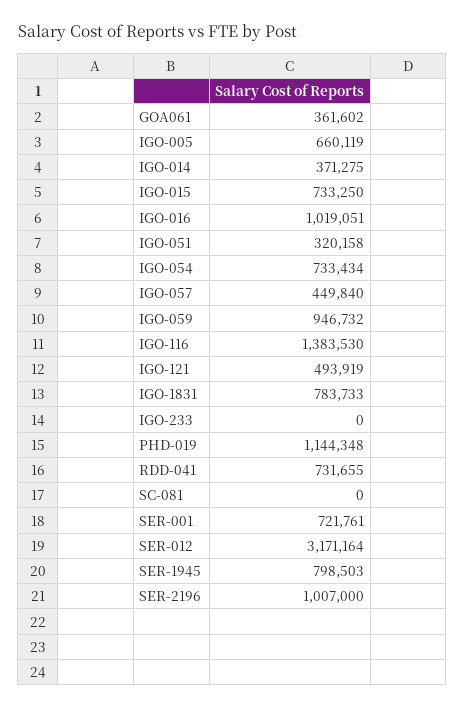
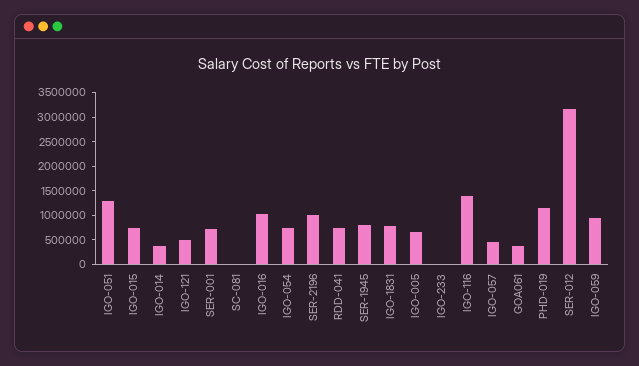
  {
    "GOA061": 361602,
    "IGO-005": 660119,
    "IGO-014": 371275,
    "IGO-015": 733250,
    "IGO-016": 1019051,
-   "IGO-051": 320158,
+   "IGO-051": 1250000,
    "IGO-054": 733434,
    "IGO-057": 449840,
    "IGO-059": 946732,
    "IGO-116": 1383530,
    "IGO-121": 493919,
    "IGO-1831": 783733,
    "IGO-233": 0,
    "PHD-019": 1144348,
    "RDD-041": 731655,
    "SC-081": 0,
    "SER-001": 721761,
    "SER-012": 3171164,
    "SER-1945": 798503,
    "SER-2196": 1007000
  }

